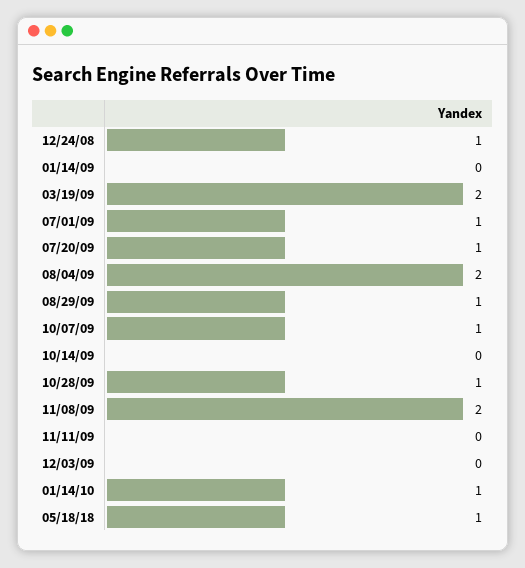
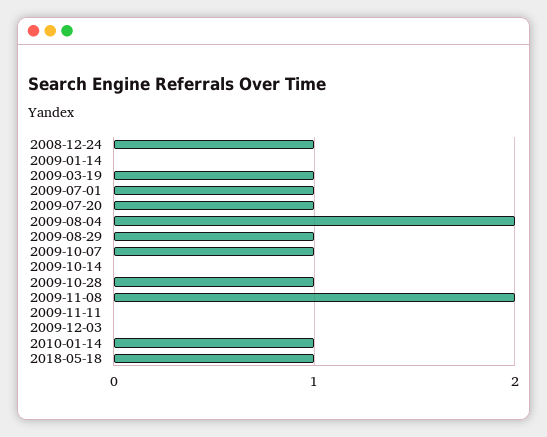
  {
    "12/24/08": 1,
    "01/14/09": 0,
-   "03/19/09": 2,
+   "03/19/09": 1,
    "07/01/09": 1,
    "07/20/09": 1,
    "08/04/09": 2,
    "08/29/09": 1,
    "10/07/09": 1,
    "10/14/09": 0,
    "10/28/09": 1,
    "11/08/09": 2,
    "11/11/09": 0,
    "12/03/09": 0,
    "01/14/10": 1,
    "05/18/18": 1
  }

